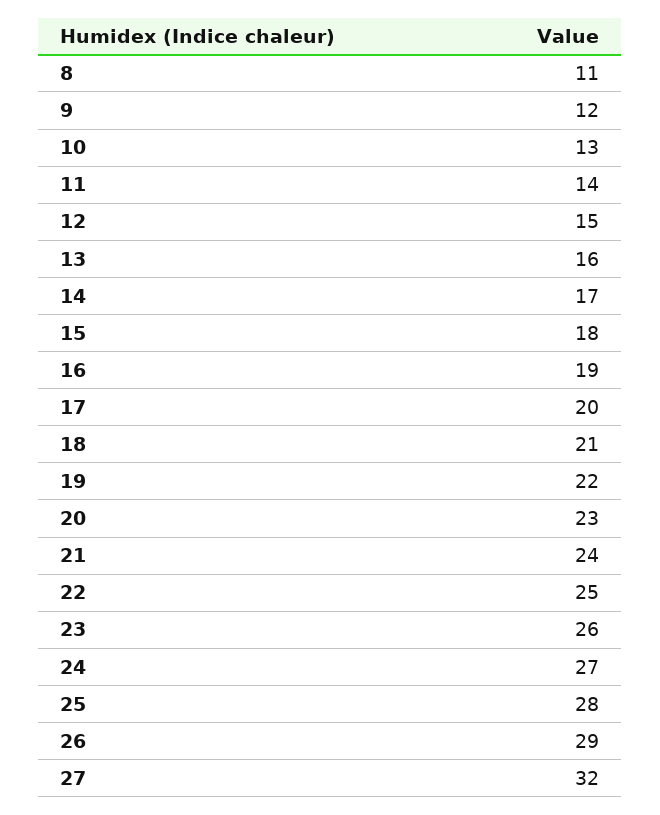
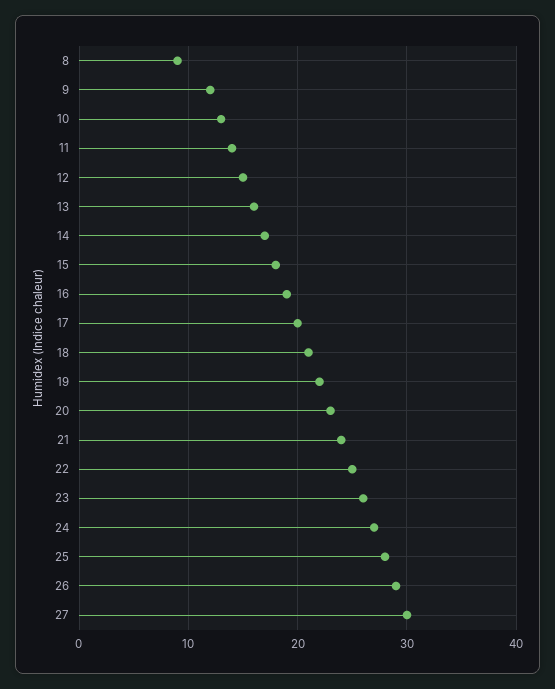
  {
-   "8": 11,
+   "8": 9,
    "9": 12,
    "10": 13,
    "11": 14,
    "12": 15,
    "13": 16,
    "14": 17,
    "15": 18,
    "16": 19,
    "17": 20,
    "18": 21,
    "19": 22,
    "20": 23,
    "21": 24,
    "22": 25,
    "23": 26,
    "24": 27,
    "25": 28,
    "26": 29,
-   "27": 32
+   "27": 30
  }

